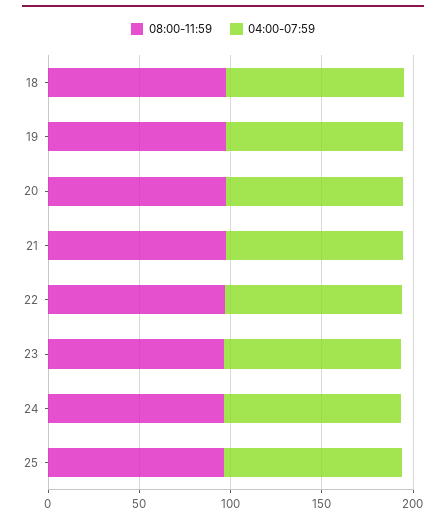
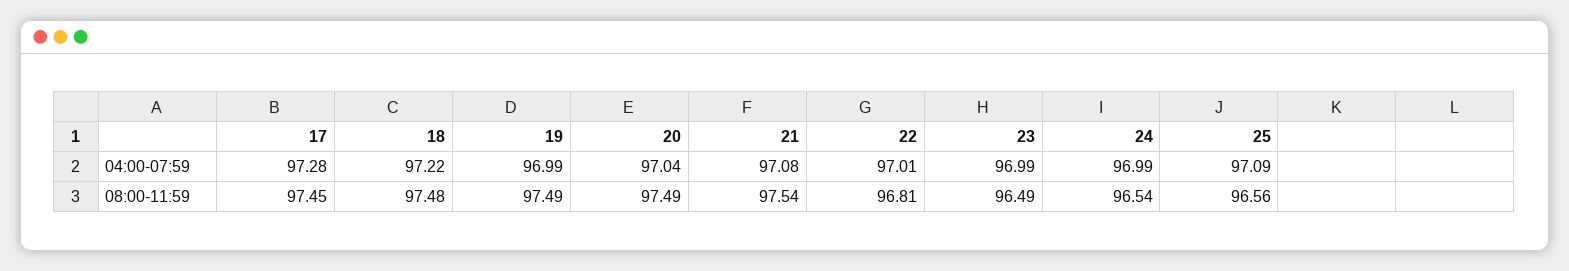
  {
    "08:00-11:59": {
      "18": 97.48,
      "19": 97.49,
      "20": 97.49,
      "21": 97.54,
      "22": 96.81,
      "23": 96.49,
      "24": 96.54,
-     "25": 96.56
+     "25": 96.56,
+     "17": 97.45
    },
    "04:00-07:59": {
      "18": 97.22,
      "19": 96.99,
      "20": 97.04,
      "21": 97.08,
      "22": 97.01,
      "23": 96.99,
      "24": 96.99,
-     "25": 97.09
+     "25": 97.09,
+     "17": 97.28
    }
  }

